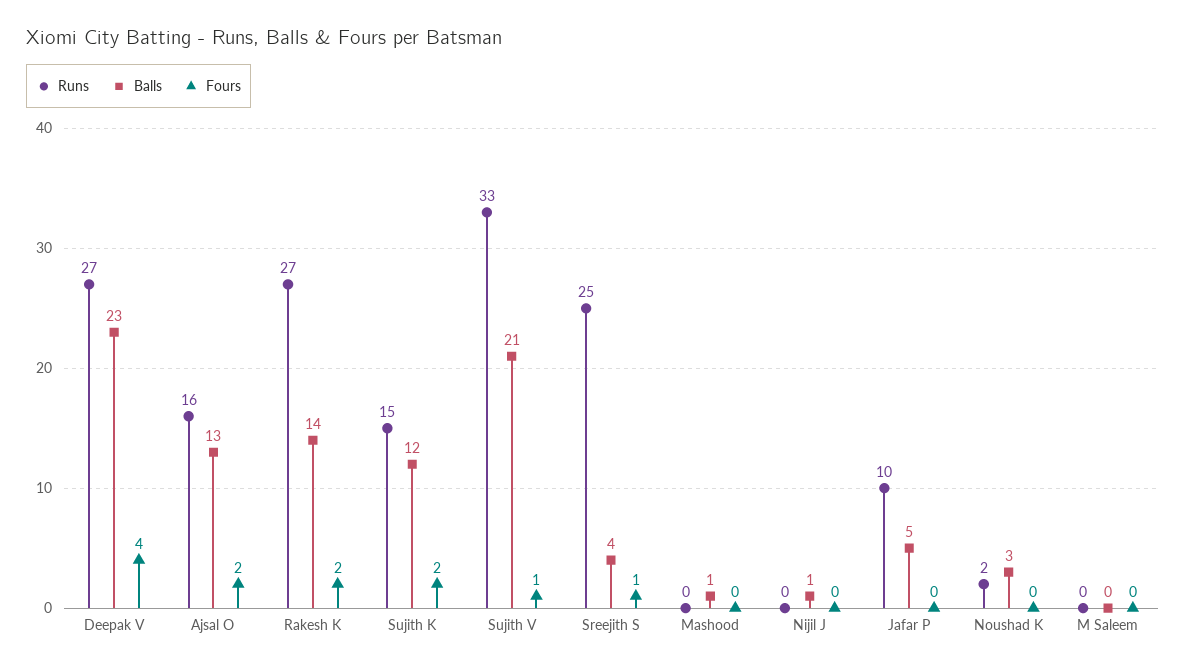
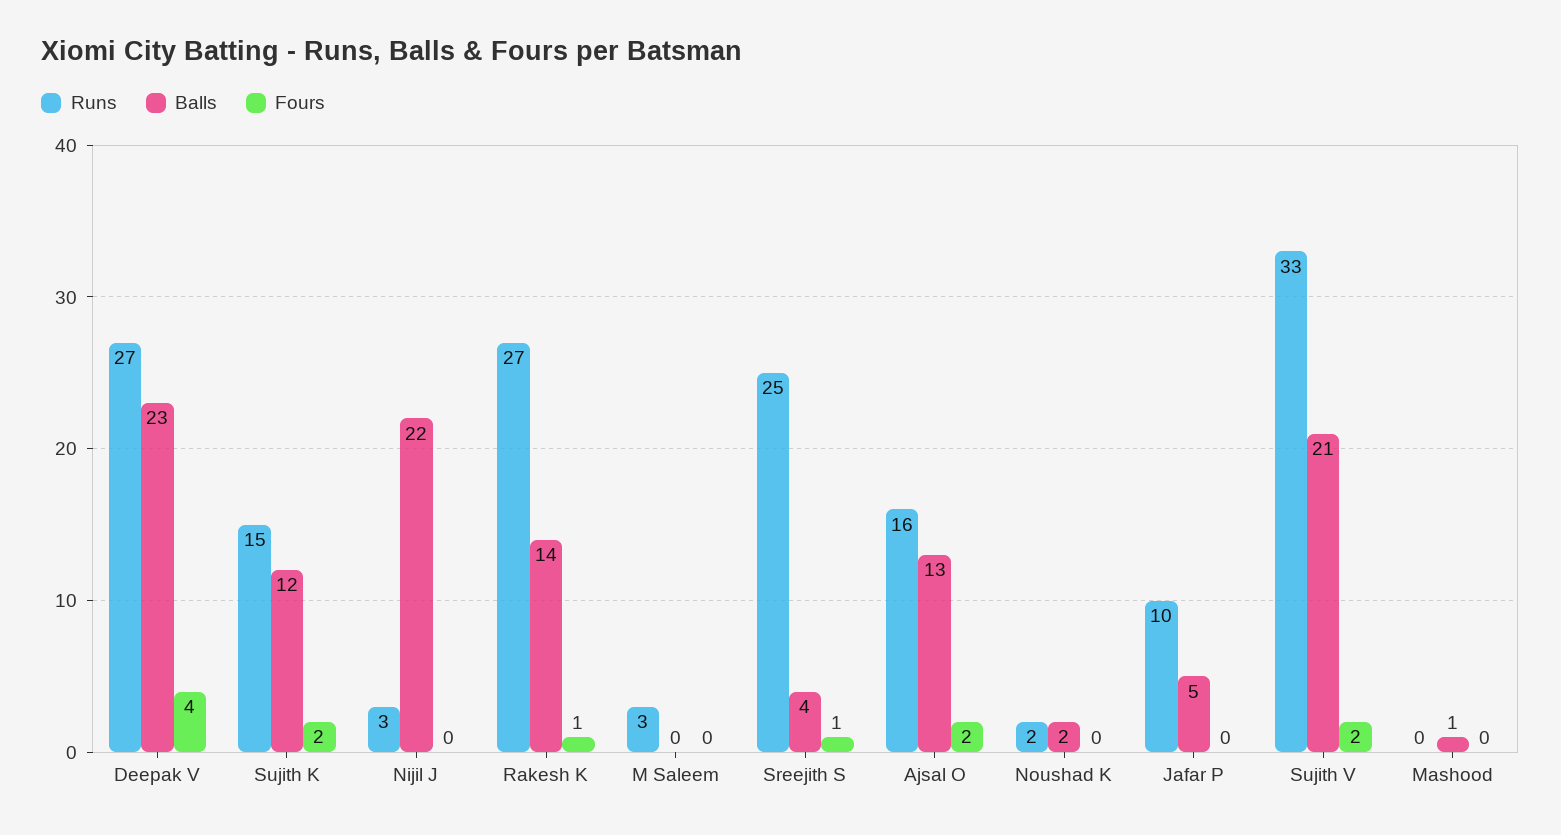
  {
    "Runs": {
      "Deepak V": 27,
      "Ajsal O": 16,
      "Rakesh K": 27,
      "Sujith K": 15,
      "Sujith V": 33,
      "Sreejith S": 25,
      "Mashood": 0,
-     "Nijil J": 0,
+     "Nijil J": 3,
      "Jafar P": 10,
      "Noushad K": 2,
-     "M Saleem": 0
+     "M Saleem": 3
    },
    "Balls": {
      "Deepak V": 23,
      "Ajsal O": 13,
      "Rakesh K": 14,
      "Sujith K": 12,
      "Sujith V": 21,
      "Sreejith S": 4,
      "Mashood": 1,
-     "Nijil J": 1,
+     "Nijil J": 22,
      "Jafar P": 5,
-     "Noushad K": 3,
+     "Noushad K": 2,
      "M Saleem": 0
    },
    "Fours": {
      "Deepak V": 4,
      "Ajsal O": 2,
-     "Rakesh K": 2,
+     "Rakesh K": 1,
      "Sujith K": 2,
-     "Sujith V": 1,
+     "Sujith V": 2,
      "Sreejith S": 1,
      "Mashood": 0,
      "Nijil J": 0,
      "Jafar P": 0,
      "Noushad K": 0,
      "M Saleem": 0
    }
  }

